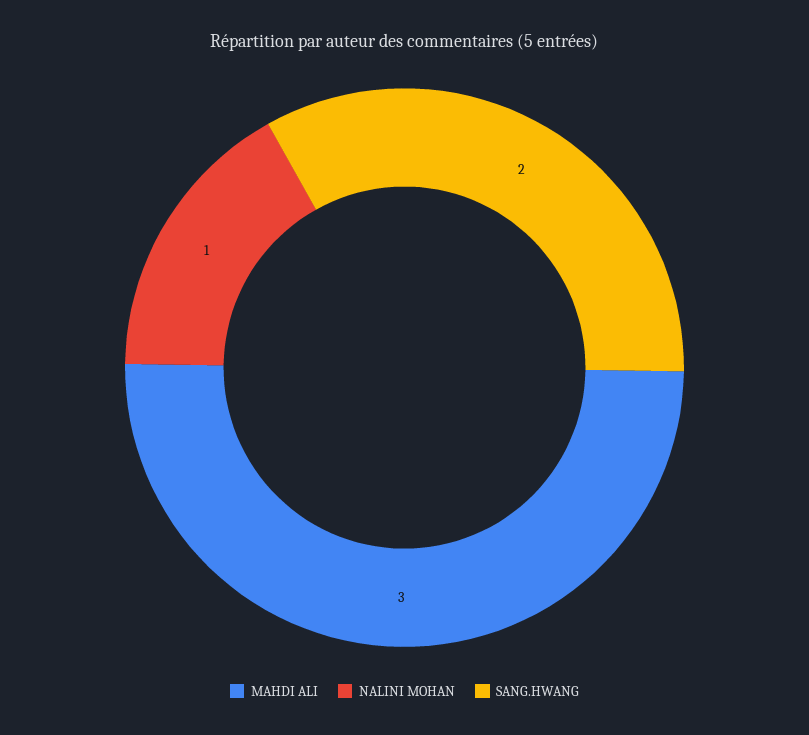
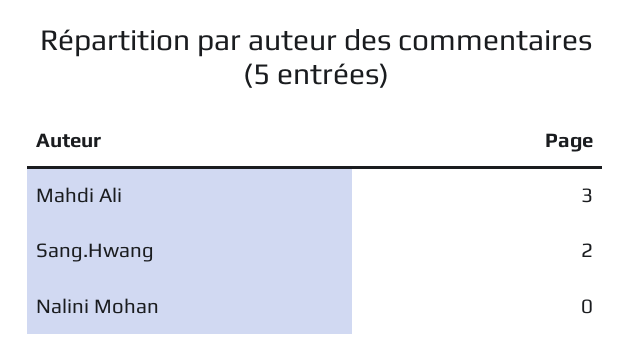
  {
    "MAHDI ALI": 3,
-   "NALINI MOHAN": 1,
+   "NALINI MOHAN": 0,
    "SANG.HWANG": 2
  }

